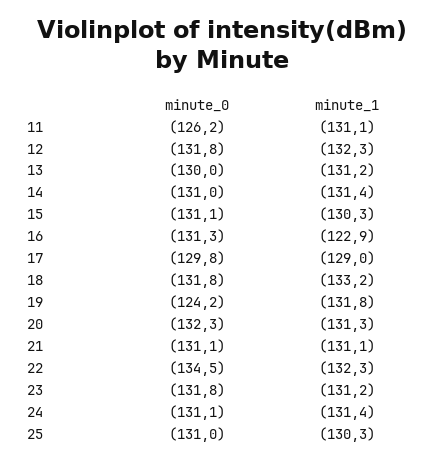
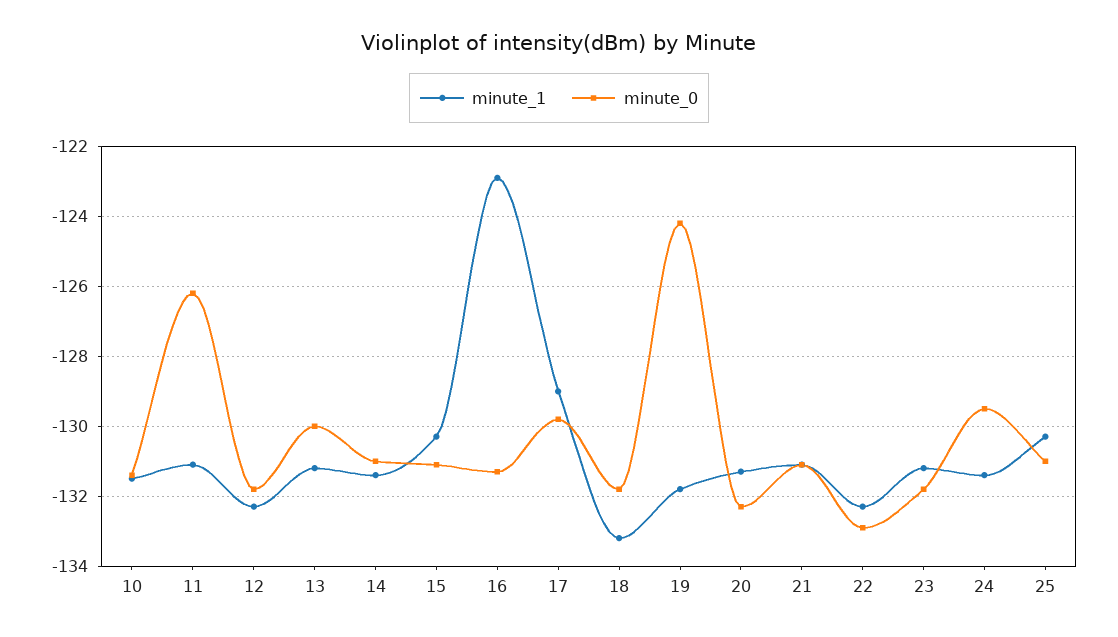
  {
    "minute_0": {
      "11": -126.2,
      "12": -131.8,
      "13": -130,
      "14": -131,
      "15": -131.1,
      "16": -131.3,
      "17": -129.8,
      "18": -131.8,
      "19": -124.2,
      "20": -132.3,
      "21": -131.1,
-     "22": -134.5,
+     "22": -133,
      "23": -131.8,
-     "24": -131.1,
+     "24": -129.5,
-     "25": -131
+     "25": -131,
+     "10": -131.5
    },
    "minute_1": {
      "11": -131.1,
      "12": -132.3,
      "13": -131.2,
      "14": -131.4,
      "15": -130.3,
      "16": -122.9,
      "17": -129,
      "18": -133.2,
      "19": -131.8,
      "20": -131.3,
      "21": -131.1,
      "22": -132.3,
      "23": -131.2,
      "24": -131.4,
-     "25": -130.3
+     "25": -130.3,
+     "10": -131.5
    }
  }

